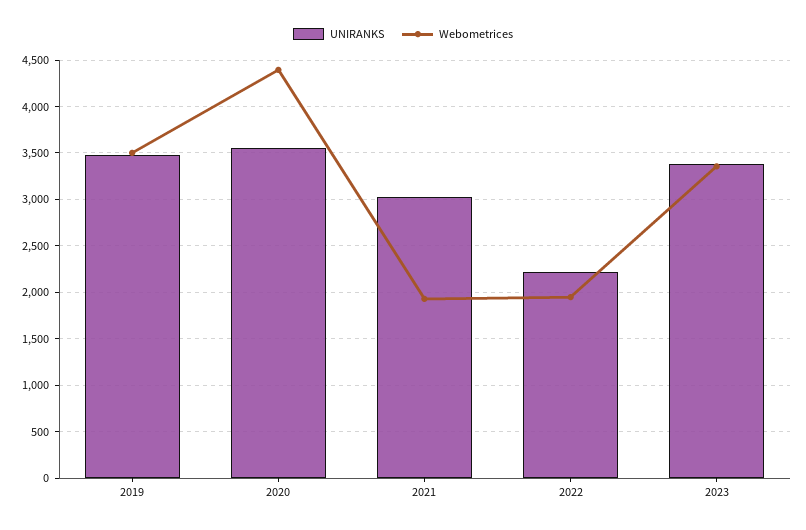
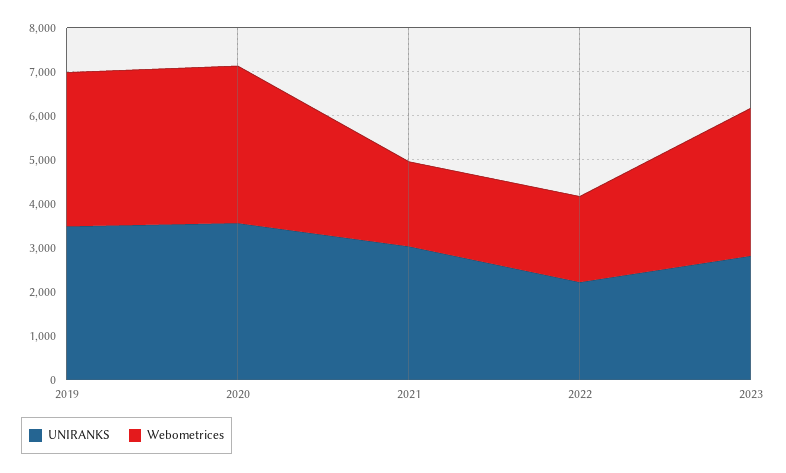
  {
    "UNIRANKS": {
      "2019": 3500,
      "2020": 3600,
      "2021": 3000,
      "2022": 2200,
-     "2023": 3400
+     "2023": 2800
    },
    "Webometrices": {
      "2019": 3500,
-     "2020": 4400,
+     "2020": 3600,
      "2021": 1900,
      "2022": 1900,
      "2023": 3400
    }
  }

